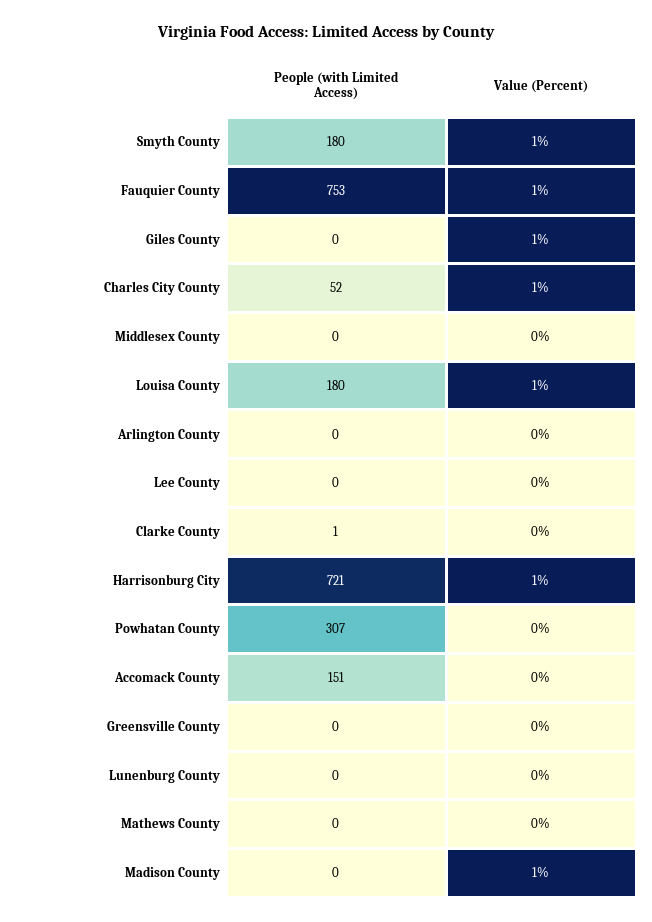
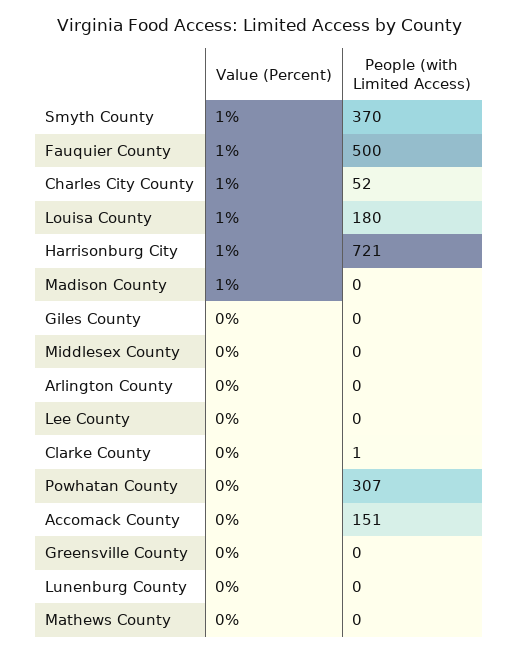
  {
    "People (with Limited Access)": {
-     "Smyth County": 180,
+     "Smyth County": 370,
-     "Fauquier County": 753,
+     "Fauquier County": 500,
      "Giles County": 0,
      "Charles City County": 52,
      "Middlesex County": 0,
      "Louisa County": 180,
      "Arlington County": 0,
      "Lee County": 0,
      "Clarke County": 1,
      "Harrisonburg City": 721,
      "Powhatan County": 307,
      "Accomack County": 151,
      "Greensville County": 0,
      "Lunenburg County": 0,
      "Mathews County": 0,
      "Madison County": 0
    },
    "Value (Percent)": {
      "Smyth County": 1,
      "Fauquier County": 1,
-     "Giles County": 1,
+     "Giles County": 0,
      "Charles City County": 1,
      "Middlesex County": 0,
      "Louisa County": 1,
      "Arlington County": 0,
      "Lee County": 0,
      "Clarke County": 0,
      "Harrisonburg City": 1,
      "Powhatan County": 0,
      "Accomack County": 0,
      "Greensville County": 0,
      "Lunenburg County": 0,
      "Mathews County": 0,
      "Madison County": 1
    }
  }

